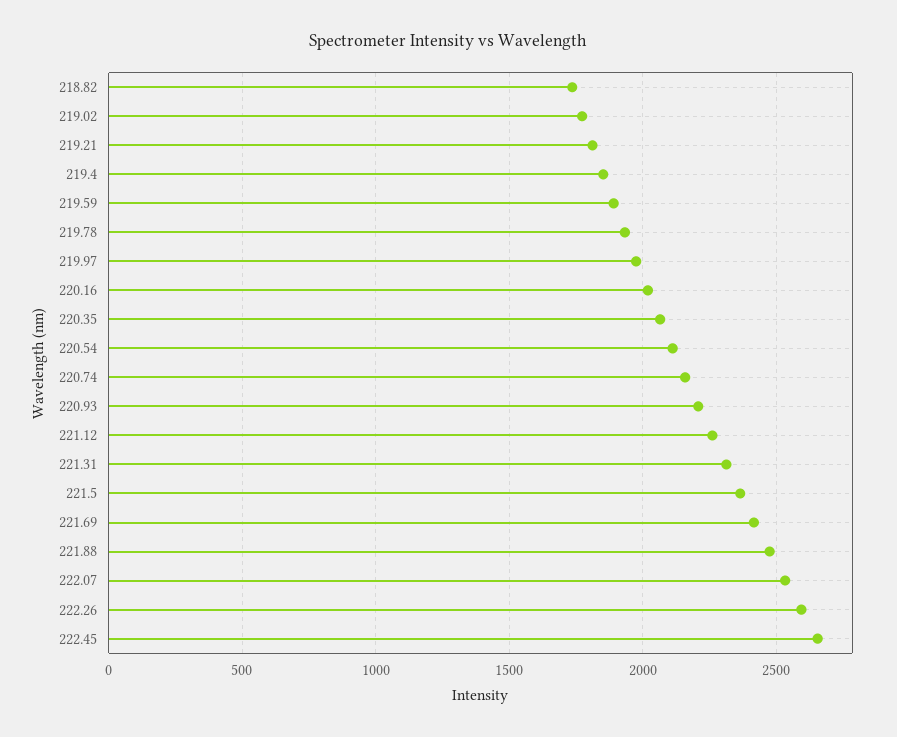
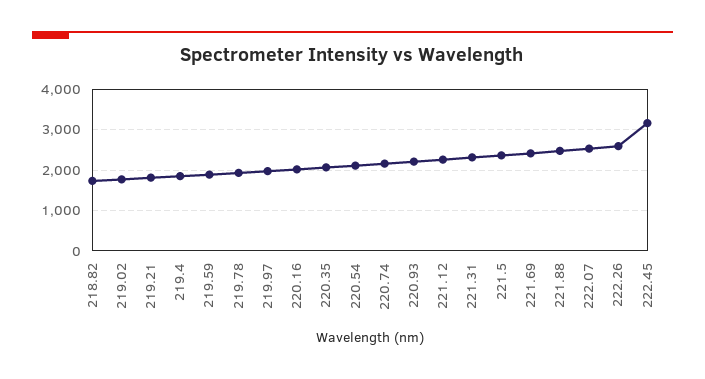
  {
    "218.82": 1750,
    "219.02": 1750,
    "219.21": 1800,
    "219.4": 1850,
    "219.59": 1900,
    "219.78": 1950,
    "219.97": 2000,
    "220.16": 2000,
    "220.35": 2050,
    "220.54": 2100,
    "220.74": 2150,
    "220.93": 2200,
    "221.12": 2250,
    "221.31": 2300,
    "221.5": 2350,
    "221.69": 2400,
    "221.88": 2500,
    "222.07": 2550,
    "222.26": 2600,
-   "222.45": 2650
+   "222.45": 3200
  }

